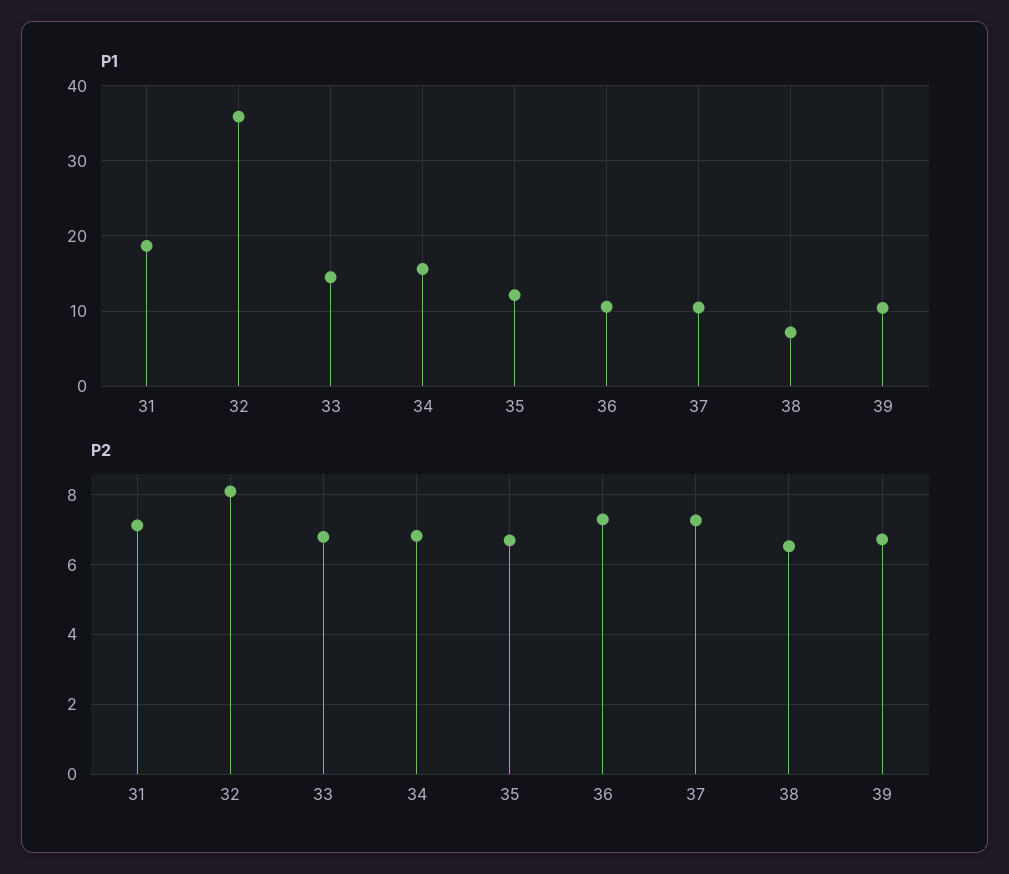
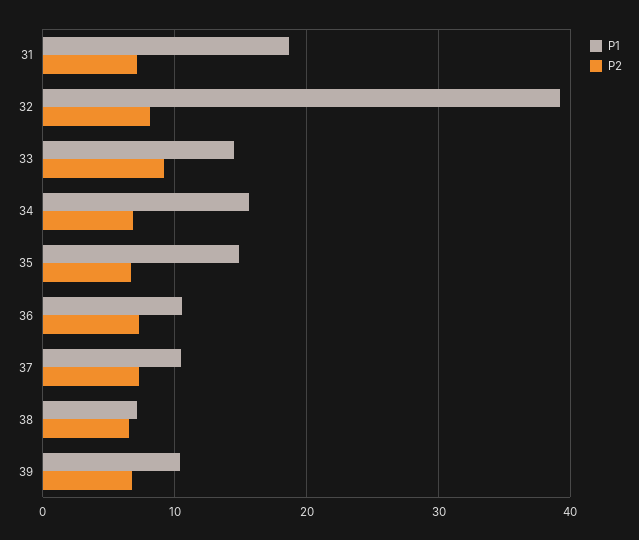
  {
    "P1": {
      "31": 19,
-     "32": 36,
+     "32": 39,
      "33": 15,
      "34": 16,
-     "35": 12,
+     "35": 15,
      "36": 11,
      "37": 10,
      "38": 7,
      "39": 10
    },
    "P2": {
      "31": 7.2,
      "32": 8.2,
-     "33": 6.8,
+     "33": 9,
      "34": 6.8,
      "35": 6.8,
      "36": 7.4,
      "37": 7.2,
      "38": 6.6,
      "39": 6.8
    }
  }

